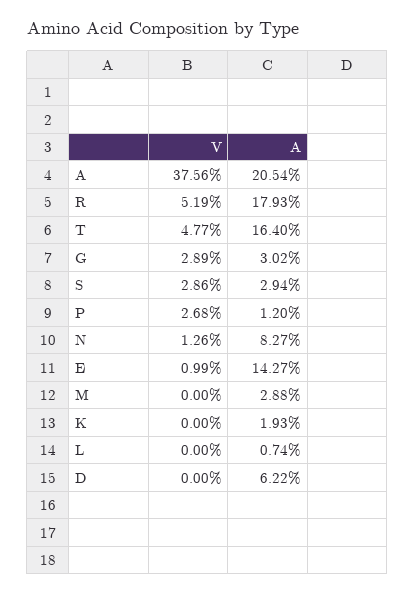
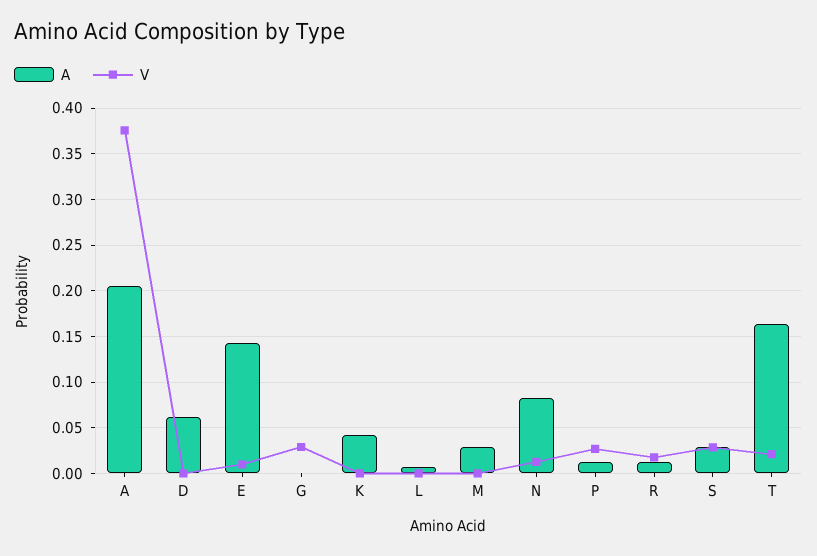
  {
    "V": {
      "A": 0.3756,
-     "R": 0.0519,
+     "R": 0.02,
-     "T": 0.0477,
+     "T": 0.02,
      "G": 0.0289,
      "S": 0.0286,
      "P": 0.0268,
      "N": 0.0126,
      "E": 0.0099,
      "M": 0,
      "K": 0,
      "L": 0,
      "D": 0
    },
    "A": {
      "A": 0.2054,
-     "R": 0.1793,
+     "R": 0.01,
      "T": 0.164,
-     "G": 0.0302,
+     "G": 0,
      "S": 0.0294,
      "P": 0.012,
      "N": 0.0827,
      "E": 0.1427,
      "M": 0.0288,
-     "K": 0.0193,
+     "K": 0.04,
      "L": 0.0074,
      "D": 0.0622
    }
  }

